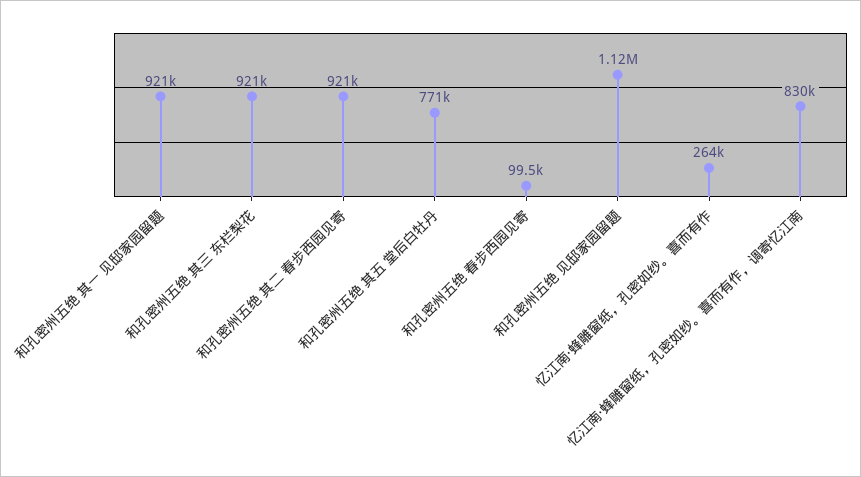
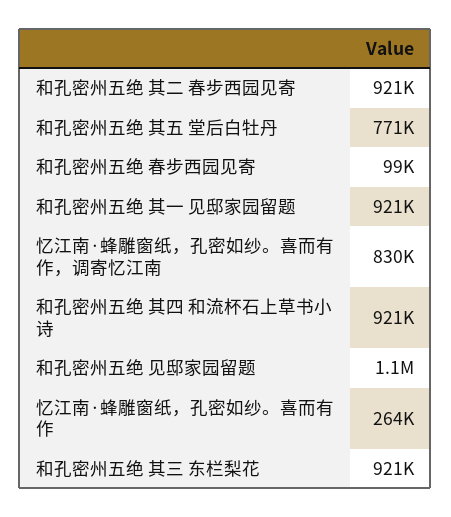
  {
    "和孔密州五绝 其一 见邸家园留题": 921000,
    "和孔密州五绝 其三 东栏梨花": 921000,
    "和孔密州五绝 其二 春步西园见寄": 921000,
    "和孔密州五绝 其五 堂后白牡丹": 771000,
    "和孔密州五绝 春步西园见寄": 99500,
    "和孔密州五绝 见邸家园留题": 1120000,
    "忆江南·蜂雕窗纸，孔密如纱。喜而有作": 264000,
-   "忆江南·蜂雕窗纸，孔密如纱。喜而有作，调寄忆江南": 830000
+   "忆江南·蜂雕窗纸，孔密如纱。喜而有作，调寄忆江南": 830000,
+   "和孔密州五绝 其四 和流杯石上草书小诗": 921000
  }

